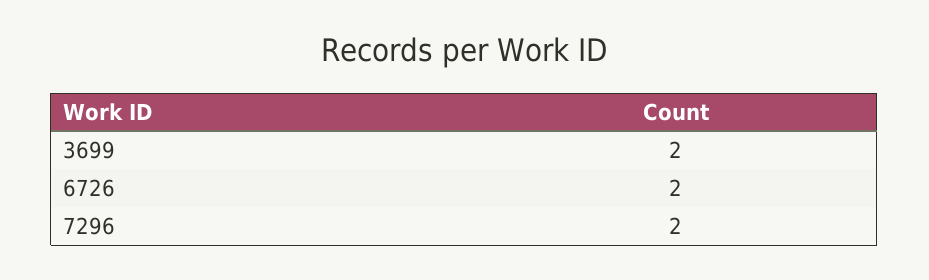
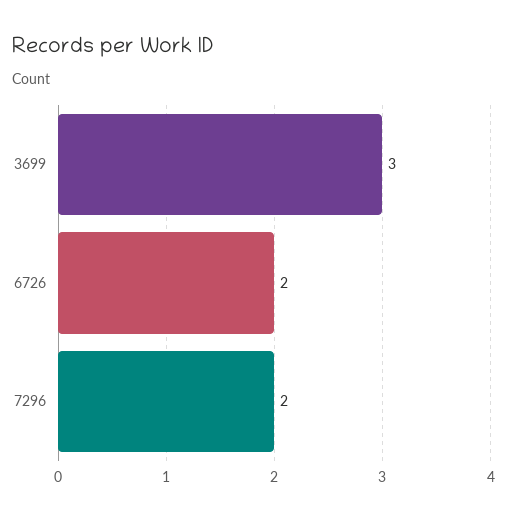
  {
-   "3699": 2,
+   "3699": 3,
    "6726": 2,
    "7296": 2
  }

